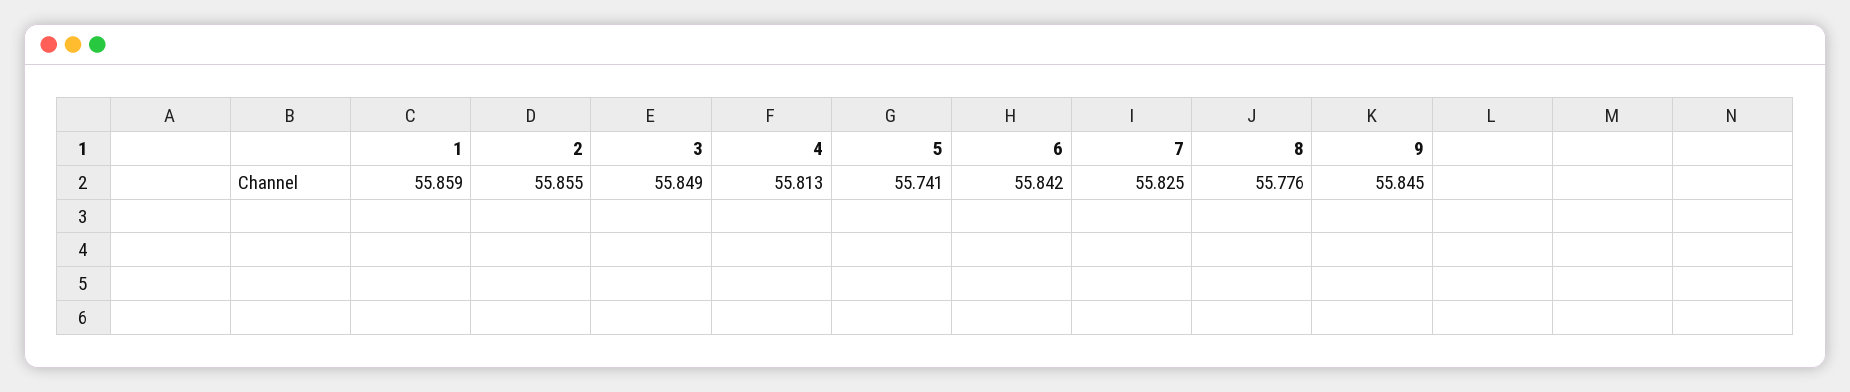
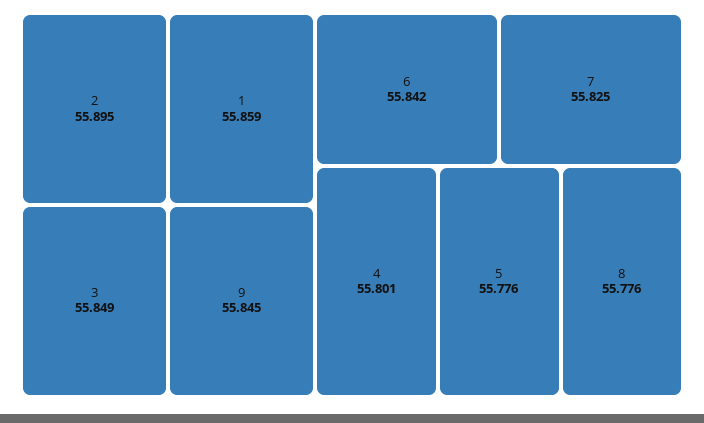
  {
    "1": 55.859,
-   "2": 55.855,
+   "2": 55.895,
    "3": 55.849,
-   "4": 55.813,
+   "4": 55.801,
-   "5": 55.741,
+   "5": 55.776,
    "6": 55.842,
    "7": 55.825,
    "8": 55.776,
    "9": 55.845
  }

